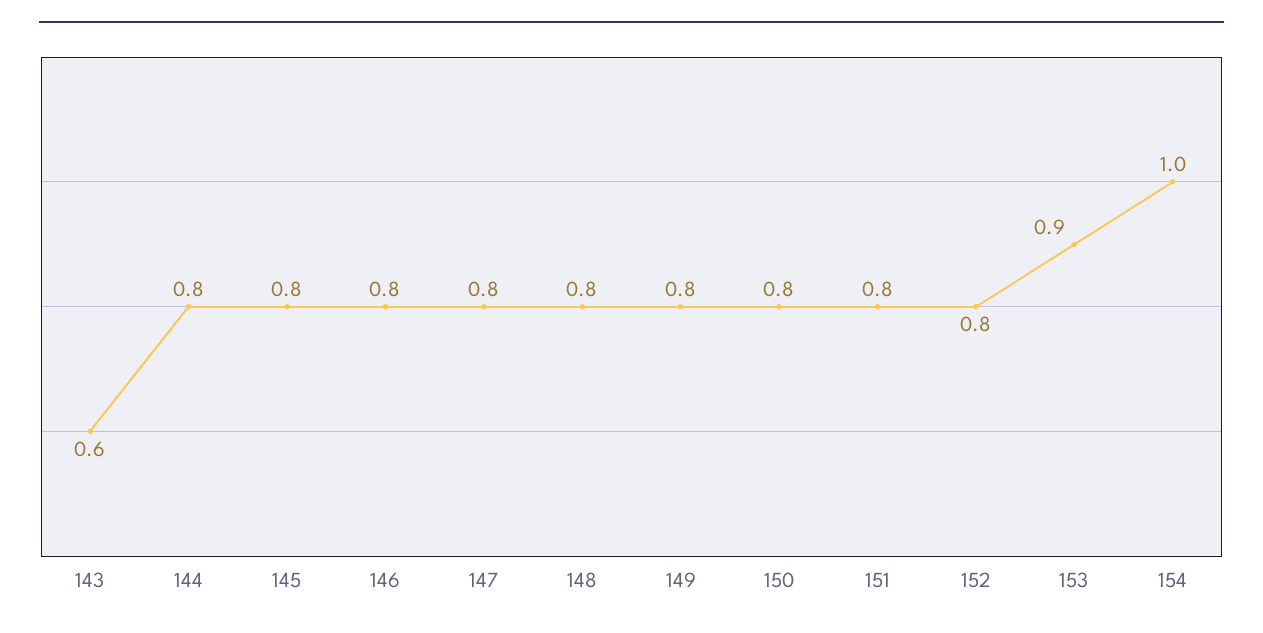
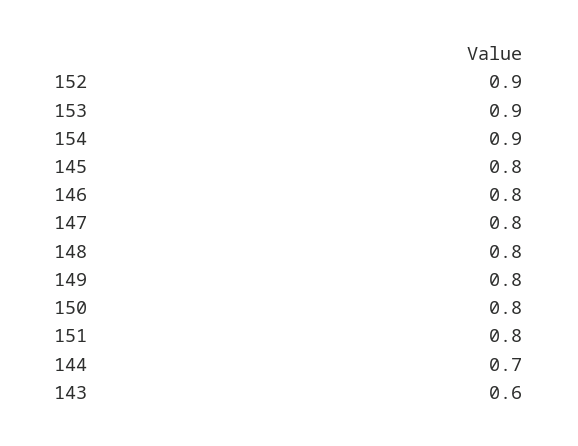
  {
    "143": 0.6,
-   "144": 0.8,
+   "144": 0.7,
    "145": 0.8,
    "146": 0.8,
    "147": 0.8,
    "148": 0.8,
    "149": 0.8,
    "150": 0.8,
    "151": 0.8,
-   "152": 0.8,
+   "152": 0.9,
    "153": 0.9,
-   "154": 1
+   "154": 0.9
  }

